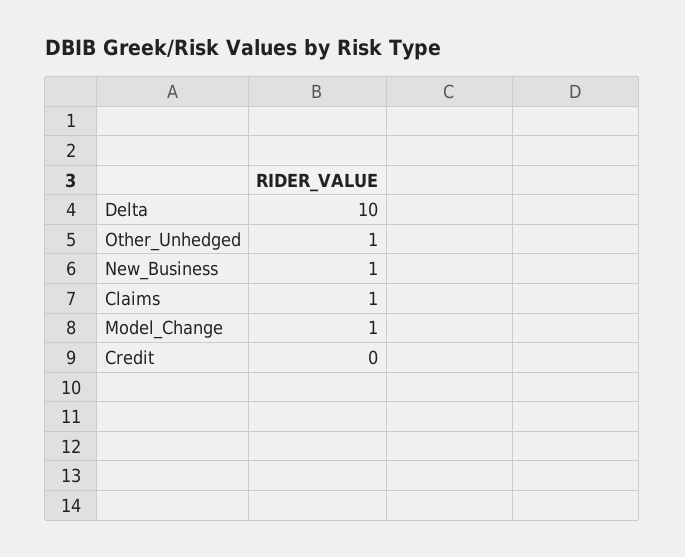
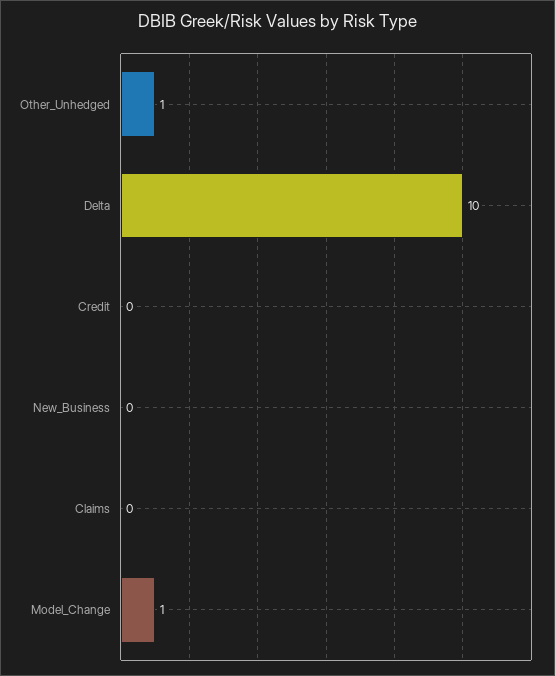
  {
    "Delta": 10,
    "Other_Unhedged": 1,
-   "New_Business": 1,
+   "New_Business": 0,
-   "Claims": 1,
+   "Claims": 0,
    "Model_Change": 1,
    "Credit": 0
  }

